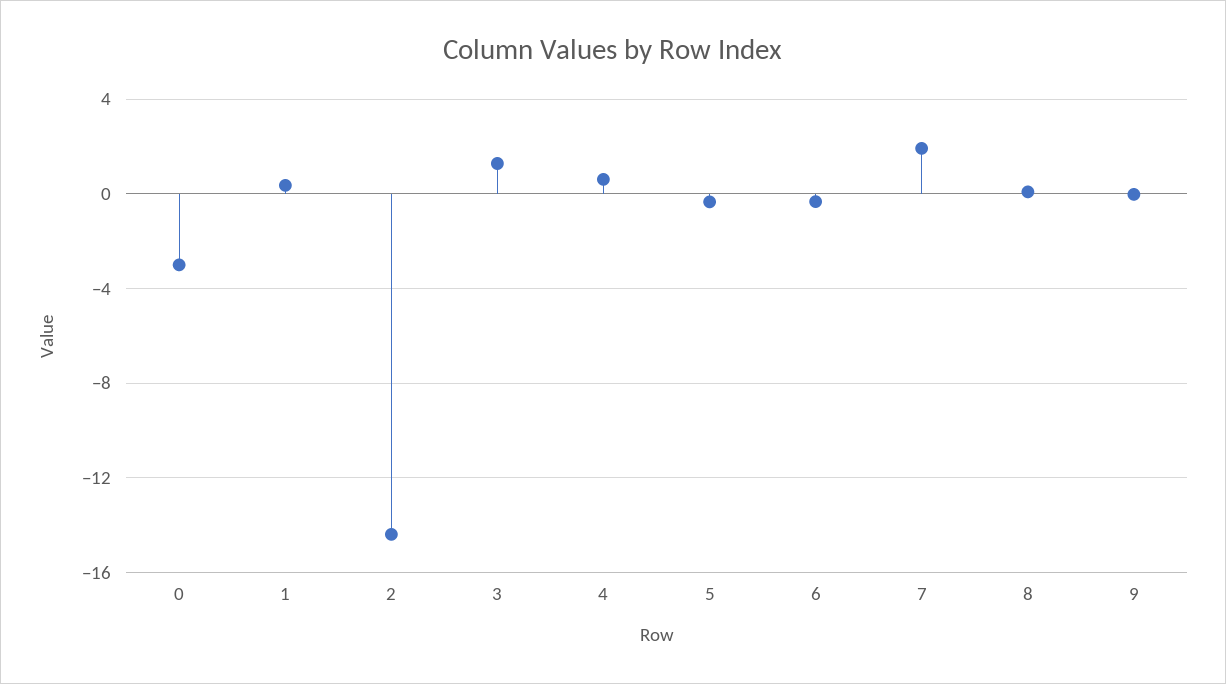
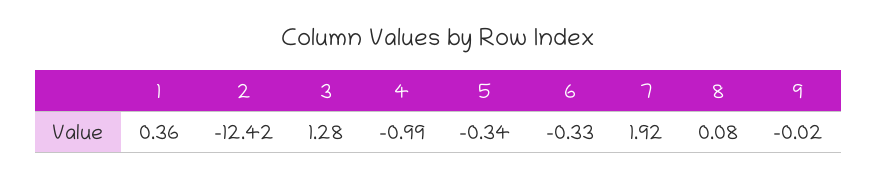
  {
-   "0": -3,
    "1": 0.36,
-   "2": -14.5,
+   "2": -12.42,
    "3": 1.28,
-   "4": 0.5,
+   "4": -0.99,
    "5": -0.34,
    "6": -0.33,
    "7": 1.92,
    "8": 0.08,
    "9": -0.02
  }

